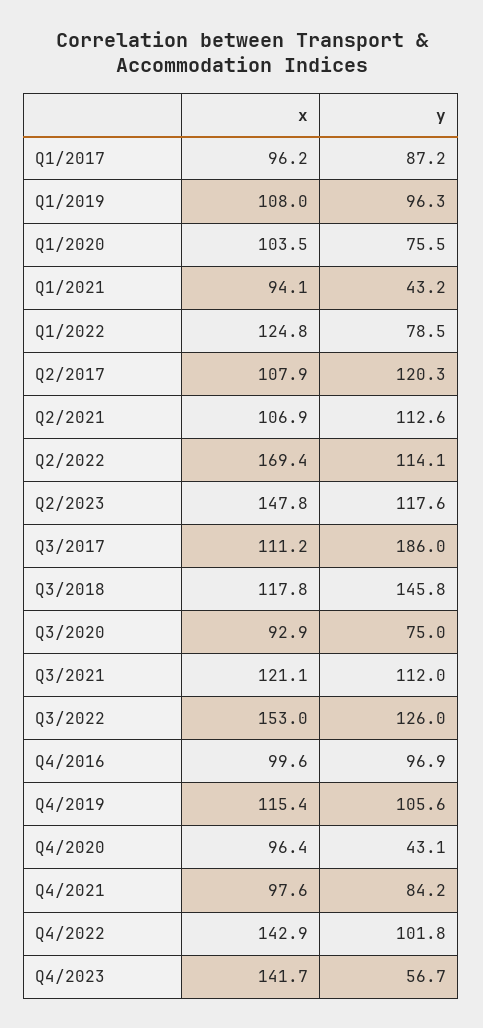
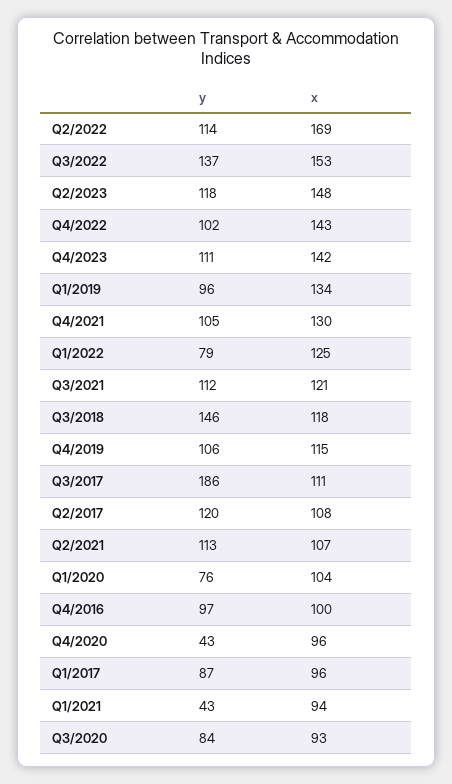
  {
    "x": {
      "Q1/2017": 96.2,
-     "Q1/2019": 108,
+     "Q1/2019": 134,
      "Q1/2020": 103.5,
      "Q1/2021": 94.1,
      "Q1/2022": 124.8,
      "Q2/2017": 107.9,
      "Q2/2021": 106.9,
      "Q2/2022": 169.4,
      "Q2/2023": 147.8,
      "Q3/2017": 111.2,
      "Q3/2018": 117.8,
      "Q3/2020": 92.9,
      "Q3/2021": 121.1,
      "Q3/2022": 153,
      "Q4/2016": 99.6,
      "Q4/2019": 115.4,
      "Q4/2020": 96.4,
-     "Q4/2021": 97.6,
+     "Q4/2021": 130,
      "Q4/2022": 142.9,
      "Q4/2023": 141.7
    },
    "y": {
      "Q1/2017": 87.2,
      "Q1/2019": 96.3,
      "Q1/2020": 75.5,
      "Q1/2021": 43.2,
      "Q1/2022": 78.5,
      "Q2/2017": 120.3,
      "Q2/2021": 112.6,
      "Q2/2022": 114.1,
      "Q2/2023": 117.6,
      "Q3/2017": 186,
      "Q3/2018": 145.8,
-     "Q3/2020": 75,
+     "Q3/2020": 84,
      "Q3/2021": 112,
-     "Q3/2022": 126,
+     "Q3/2022": 137,
      "Q4/2016": 96.9,
      "Q4/2019": 105.6,
      "Q4/2020": 43.1,
-     "Q4/2021": 84.2,
+     "Q4/2021": 105,
      "Q4/2022": 101.8,
-     "Q4/2023": 56.7
+     "Q4/2023": 111
    }
  }

